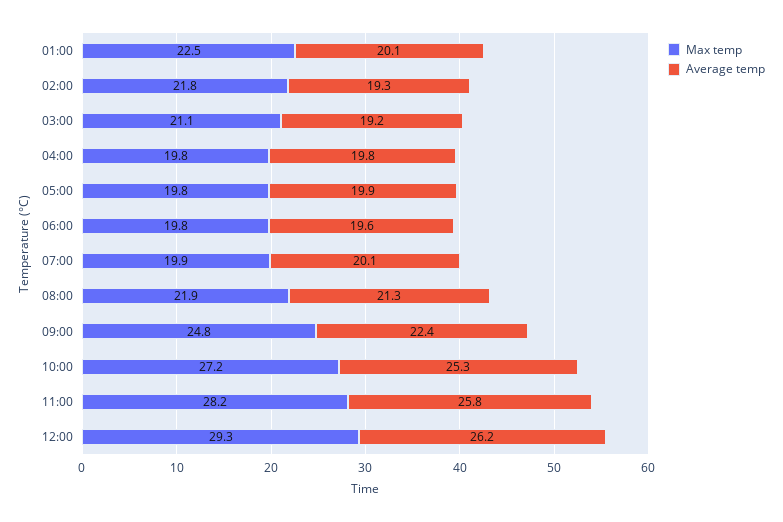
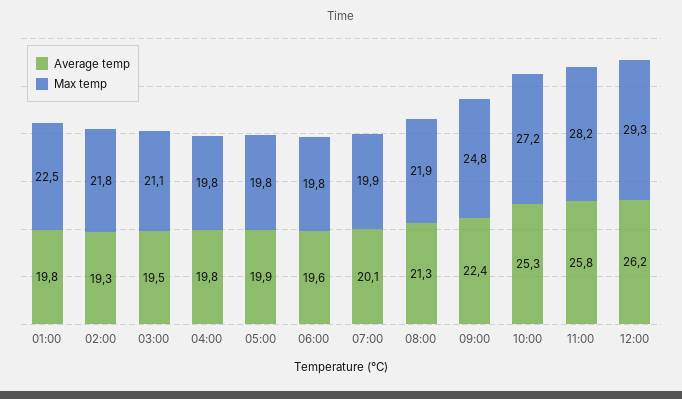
  {
    "Max temp": {
      "01:00": 22.5,
      "02:00": 21.8,
      "03:00": 21.1,
      "04:00": 19.8,
      "05:00": 19.8,
      "06:00": 19.8,
      "07:00": 19.9,
      "08:00": 21.9,
      "09:00": 24.8,
      "10:00": 27.2,
      "11:00": 28.2,
      "12:00": 29.3
    },
    "Average temp": {
-     "01:00": 20.1,
+     "01:00": 19.8,
      "02:00": 19.3,
-     "03:00": 19.2,
+     "03:00": 19.5,
      "04:00": 19.8,
      "05:00": 19.9,
      "06:00": 19.6,
      "07:00": 20.1,
      "08:00": 21.3,
      "09:00": 22.4,
      "10:00": 25.3,
      "11:00": 25.8,
      "12:00": 26.2
    }
  }

